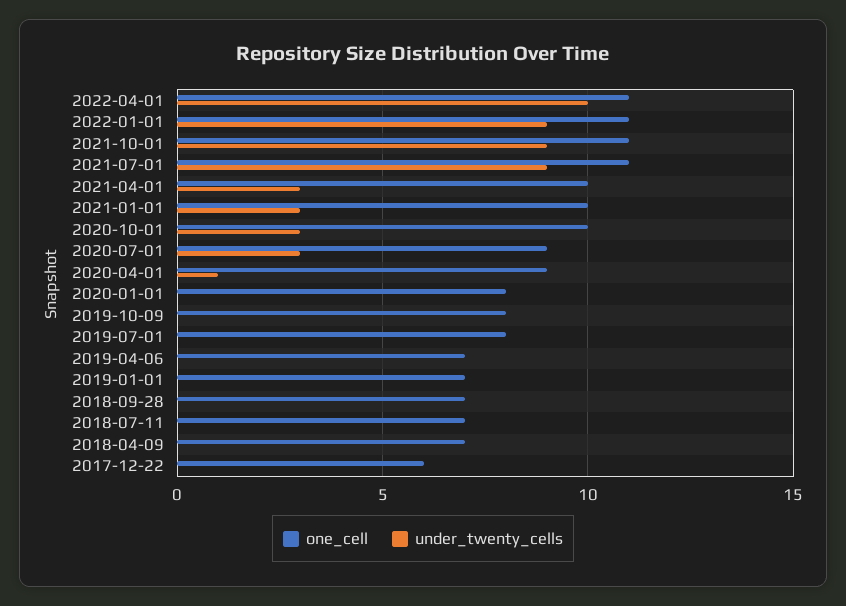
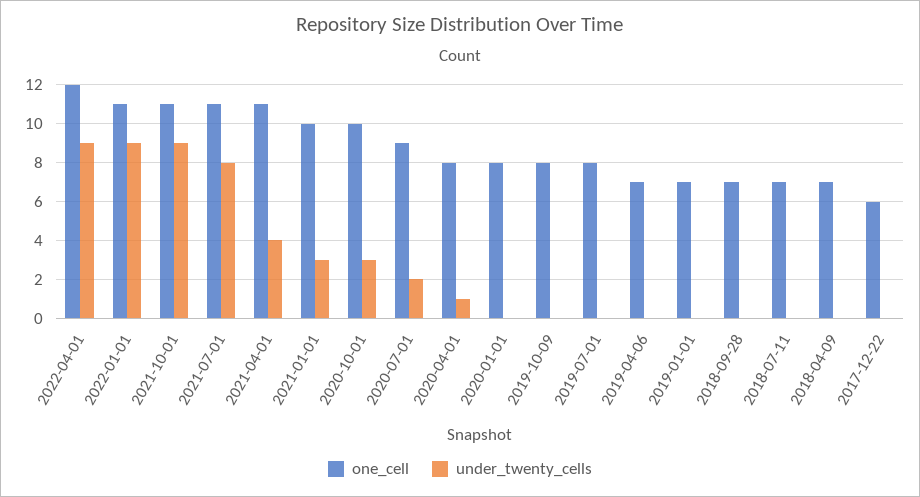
  {
    "one_cell": {
-     "2022-04-01": 11,
+     "2022-04-01": 12,
      "2022-01-01": 11,
      "2021-10-01": 11,
      "2021-07-01": 11,
-     "2021-04-01": 10,
+     "2021-04-01": 11,
      "2021-01-01": 10,
      "2020-10-01": 10,
      "2020-07-01": 9,
-     "2020-04-01": 9,
+     "2020-04-01": 8,
      "2020-01-01": 8,
      "2019-10-09": 8,
      "2019-07-01": 8,
      "2019-04-06": 7,
      "2019-01-01": 7,
      "2018-09-28": 7,
      "2018-07-11": 7,
      "2018-04-09": 7,
      "2017-12-22": 6
    },
    "under_twenty_cells": {
-     "2022-04-01": 10,
+     "2022-04-01": 9,
      "2022-01-01": 9,
      "2021-10-01": 9,
-     "2021-07-01": 9,
+     "2021-07-01": 8,
-     "2021-04-01": 3,
+     "2021-04-01": 4,
      "2021-01-01": 3,
      "2020-10-01": 3,
-     "2020-07-01": 3,
+     "2020-07-01": 2,
      "2020-04-01": 1,
      "2020-01-01": 0,
      "2019-10-09": 0,
      "2019-07-01": 0,
      "2019-04-06": 0,
      "2019-01-01": 0,
      "2018-09-28": 0,
      "2018-07-11": 0,
      "2018-04-09": 0,
      "2017-12-22": 0
    }
  }

